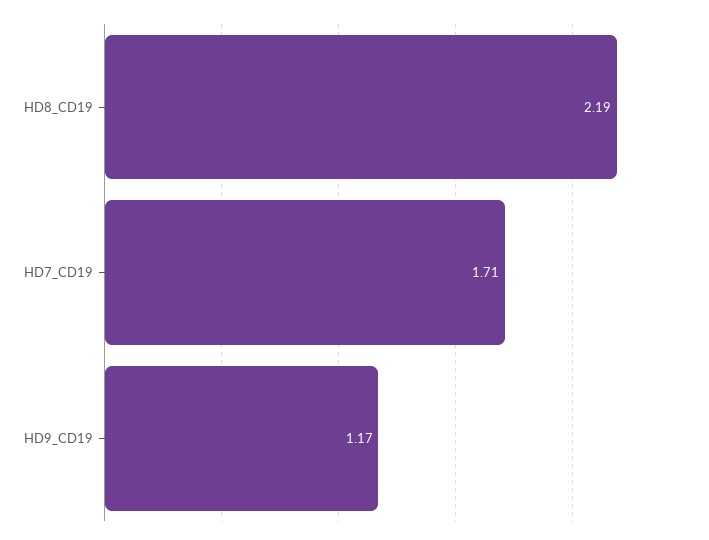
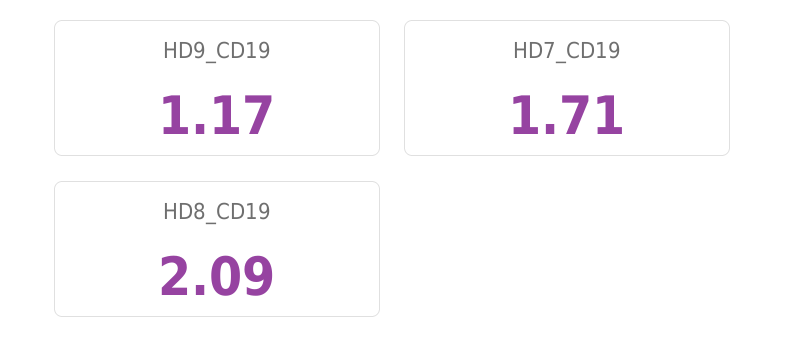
  {
-   "HD8_CD19": 2.19,
+   "HD8_CD19": 2.09,
    "HD7_CD19": 1.71,
    "HD9_CD19": 1.17
  }

